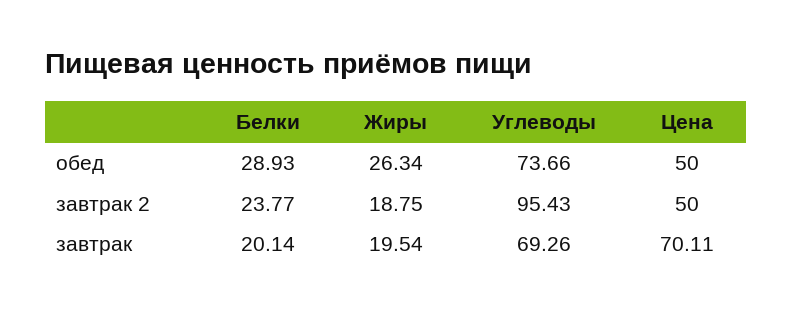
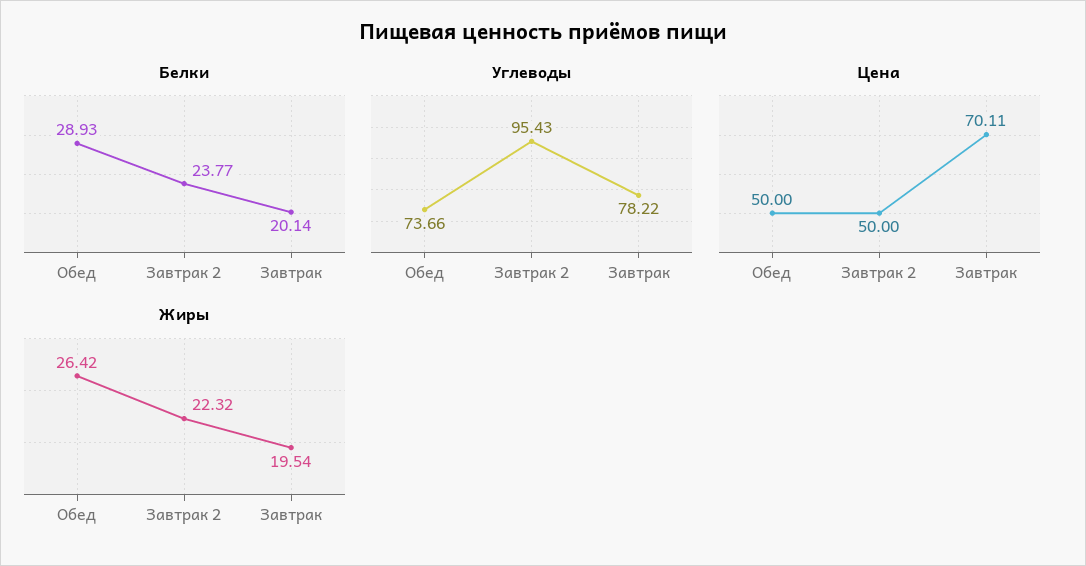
  {
    "Белки": {
      "обед": 28.93,
      "завтрак 2": 23.77,
      "завтрак": 20.14
    },
    "Жиры": {
-     "обед": 26.34,
+     "обед": 26.42,
-     "завтрак 2": 18.75,
+     "завтрак 2": 22.32,
      "завтрак": 19.54
    },
    "Углеводы": {
      "обед": 73.66,
      "завтрак 2": 95.43,
-     "завтрак": 69.26
+     "завтрак": 78.22
    },
    "Цена": {
      "обед": 50,
      "завтрак 2": 50,
      "завтрак": 70.11
    }
  }

